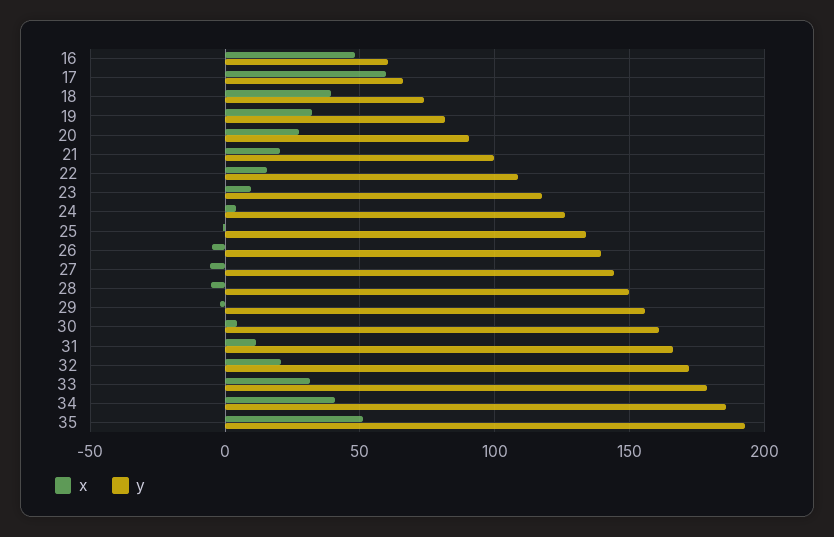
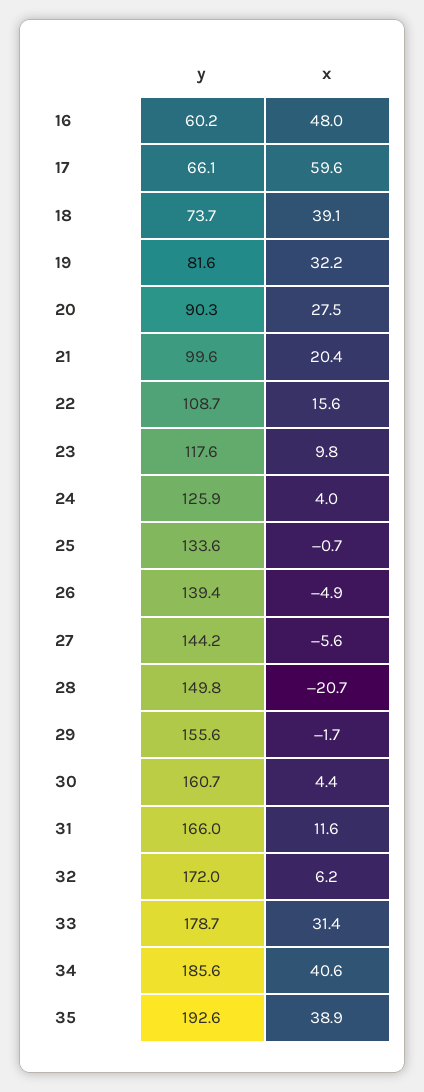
  {
    "x": {
      "16": 48,
      "17": 59.6,
      "18": 39.1,
      "19": 32.2,
      "20": 27.5,
      "21": 20.4,
      "22": 15.6,
      "23": 9.8,
      "24": 4,
      "25": -0.7,
      "26": -4.9,
      "27": -5.6,
-     "28": -5,
+     "28": -20.7,
      "29": -1.7,
      "30": 4.4,
      "31": 11.6,
-     "32": 20,
+     "32": 6.2,
      "33": 31.4,
      "34": 40.6,
-     "35": 50
+     "35": 38.9
    },
    "y": {
      "16": 60.2,
      "17": 66.1,
      "18": 73.7,
      "19": 81.6,
      "20": 90.3,
      "21": 99.6,
      "22": 108.7,
      "23": 117.6,
      "24": 125.9,
      "25": 133.6,
      "26": 139.4,
      "27": 144.2,
      "28": 149.8,
      "29": 155.6,
      "30": 160.7,
      "31": 166,
      "32": 172,
      "33": 178.7,
      "34": 185.6,
      "35": 192.6
    }
  }

